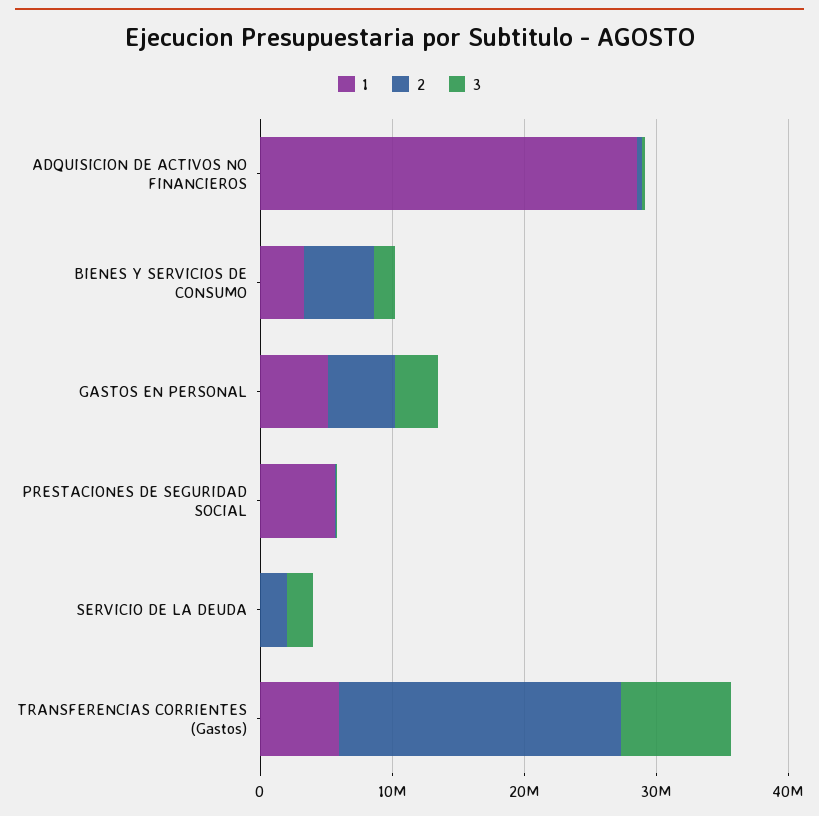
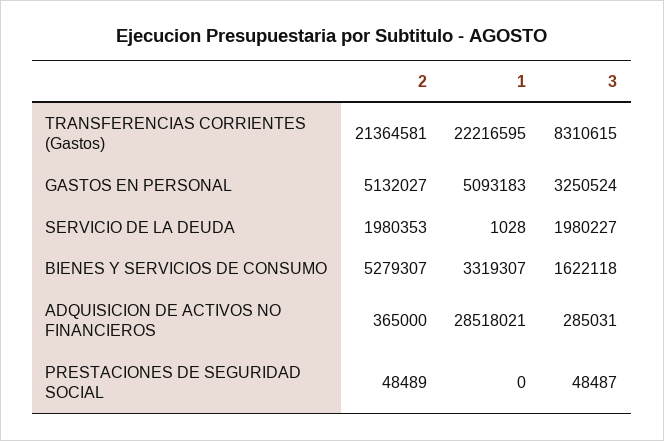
  {
    "1": {
      "ADQUISICION DE ACTIVOS NO FINANCIEROS": 28518021,
      "BIENES Y SERVICIOS DE CONSUMO": 3319307,
      "GASTOS EN PERSONAL": 5093183,
-     "PRESTACIONES DE SEGURIDAD SOCIAL": 6000000,
+     "PRESTACIONES DE SEGURIDAD SOCIAL": 0,
      "SERVICIO DE LA DEUDA": 1028,
-     "TRANSFERENCIAS CORRIENTES (Gastos)": 6000000
+     "TRANSFERENCIAS CORRIENTES (Gastos)": 22216595
    },
    "2": {
      "ADQUISICION DE ACTIVOS NO FINANCIEROS": 365000,
      "BIENES Y SERVICIOS DE CONSUMO": 5279307,
      "GASTOS EN PERSONAL": 5132027,
      "PRESTACIONES DE SEGURIDAD SOCIAL": 48489,
      "SERVICIO DE LA DEUDA": 1980353,
      "TRANSFERENCIAS CORRIENTES (Gastos)": 21364581
    },
    "3": {
      "ADQUISICION DE ACTIVOS NO FINANCIEROS": 285031,
      "BIENES Y SERVICIOS DE CONSUMO": 1622118,
      "GASTOS EN PERSONAL": 3250524,
      "PRESTACIONES DE SEGURIDAD SOCIAL": 48487,
      "SERVICIO DE LA DEUDA": 1980227,
      "TRANSFERENCIAS CORRIENTES (Gastos)": 8310615
    }
  }

